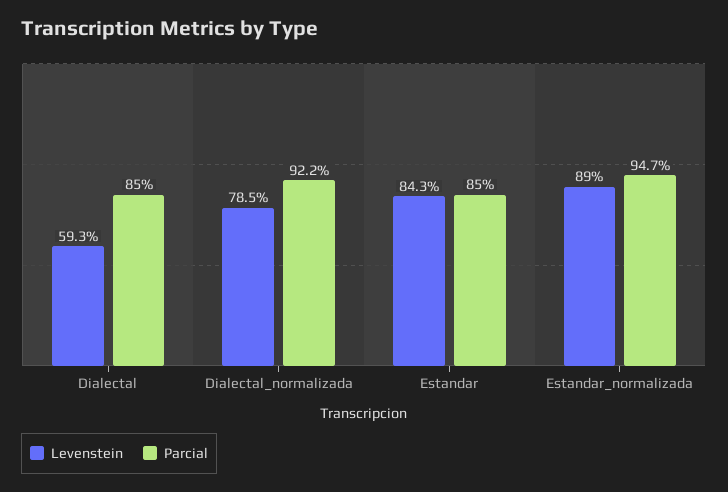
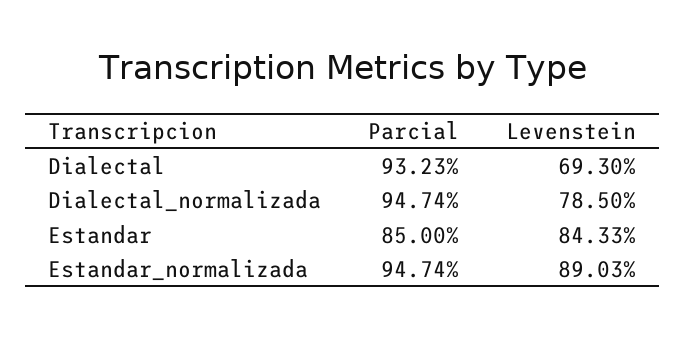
  {
    "Levenstein": {
-     "Dialectal": 59.3,
+     "Dialectal": 69.3,
      "Dialectal_normalizada": 78.5,
      "Estandar": 84.33,
      "Estandar_normalizada": 89.03
    },
    "Parcial": {
-     "Dialectal": 85,
+     "Dialectal": 93.23,
-     "Dialectal_normalizada": 92.2,
+     "Dialectal_normalizada": 94.74,
      "Estandar": 85,
      "Estandar_normalizada": 94.74
    }
  }

